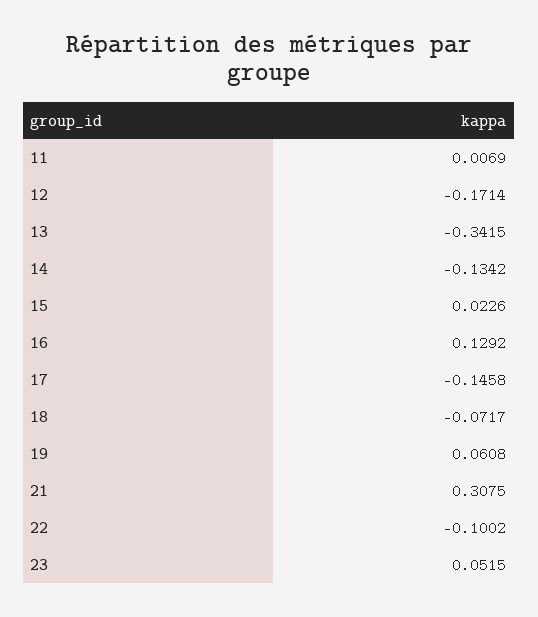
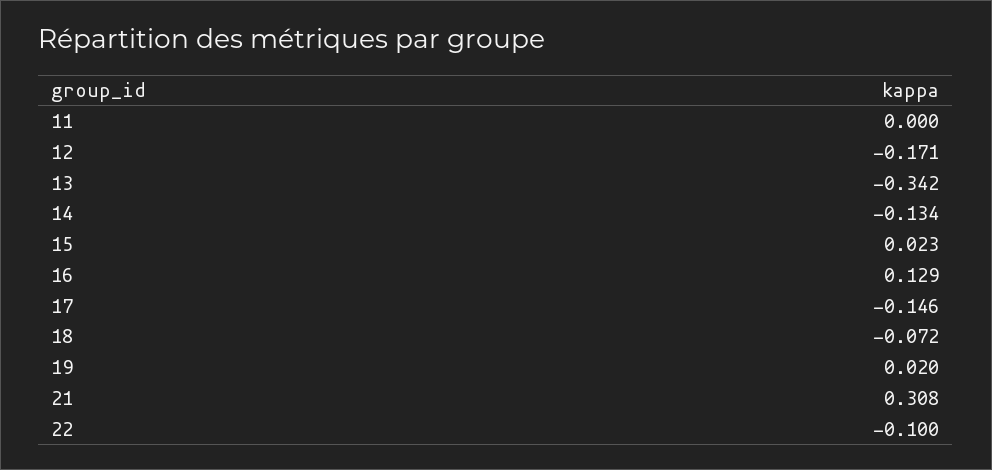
  {
-   "11": 0.0069,
+   "11": 0,
    "12": -0.1714,
    "13": -0.3415,
    "14": -0.1342,
    "15": 0.0226,
    "16": 0.1292,
    "17": -0.1458,
    "18": -0.0717,
-   "19": 0.0608,
+   "19": 0.02,
    "21": 0.3075,
-   "22": -0.1002,
+   "22": -0.1002
-   "23": 0.0515
  }

